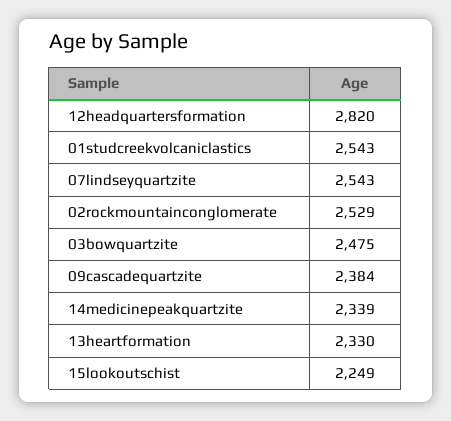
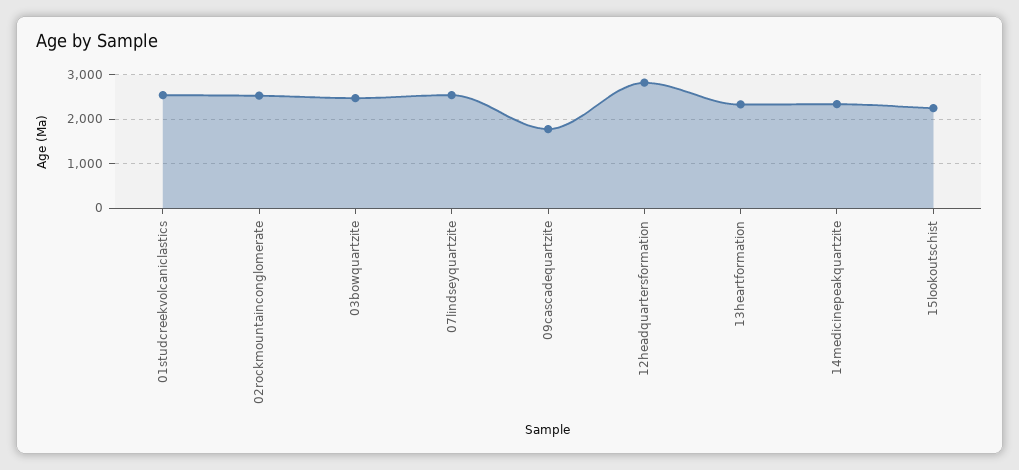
  {
    "12headquartersformation": 2820,
    "01studcreekvolcaniclastics": 2543,
    "07lindseyquartzite": 2543,
    "02rockmountainconglomerate": 2529,
    "03bowquartzite": 2475,
-   "09cascadequartzite": 2384,
+   "09cascadequartzite": 1800,
    "14medicinepeakquartzite": 2339,
    "13heartformation": 2330,
    "15lookoutschist": 2249
  }

